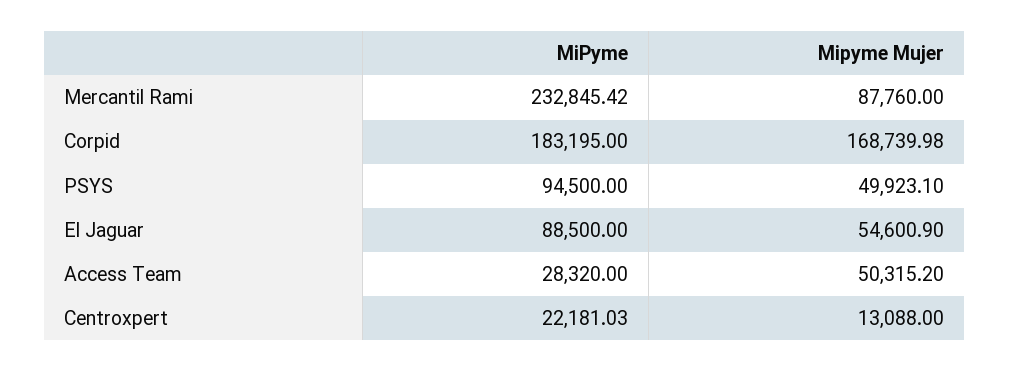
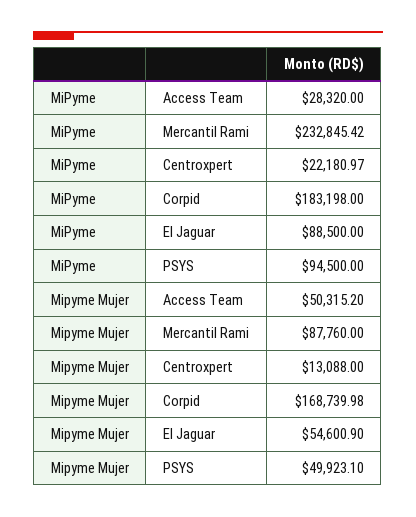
  {
    "MiPyme": {
      "Mercantil Rami": 232845.42,
-     "Corpid": 183195,
+     "Corpid": 183198,
      "PSYS": 94500,
      "El Jaguar": 88500,
      "Access Team": 28320,
-     "Centroxpert": 22181.03
+     "Centroxpert": 22180.97
    },
    "Mipyme Mujer": {
      "Mercantil Rami": 87760,
      "Corpid": 168739.98,
      "PSYS": 49923.1,
      "El Jaguar": 54600.9,
      "Access Team": 50315.2,
      "Centroxpert": 13088
    }
  }

